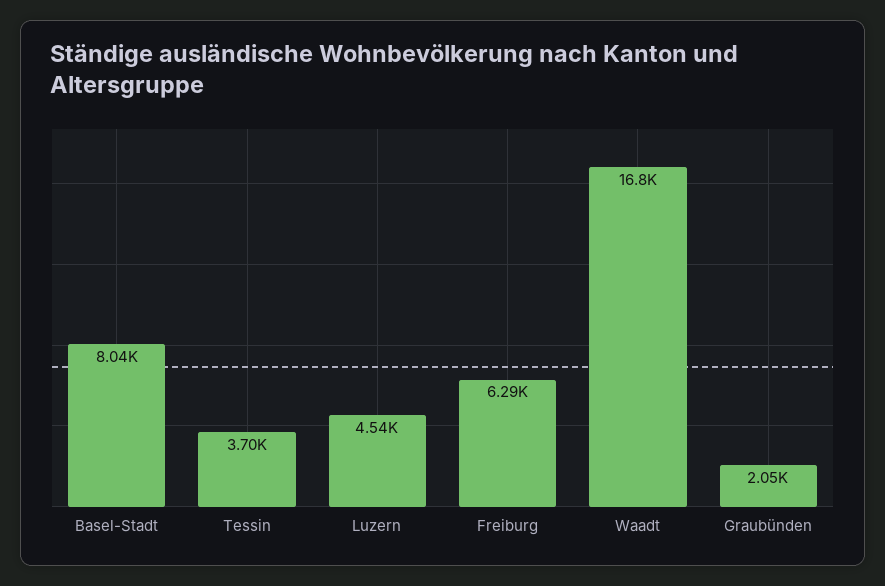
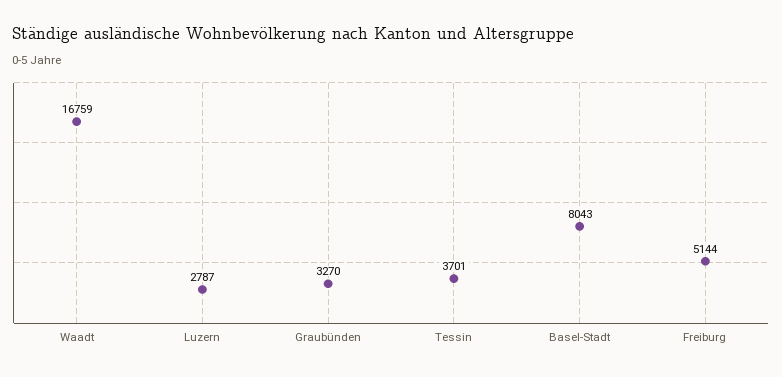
  {
    "Basel-Stadt": 8043,
    "Tessin": 3701,
-   "Luzern": 4540,
+   "Luzern": 2787,
-   "Freiburg": 6290,
+   "Freiburg": 5144,
    "Waadt": 16759,
-   "Graubünden": 2050
+   "Graubünden": 3270
  }

